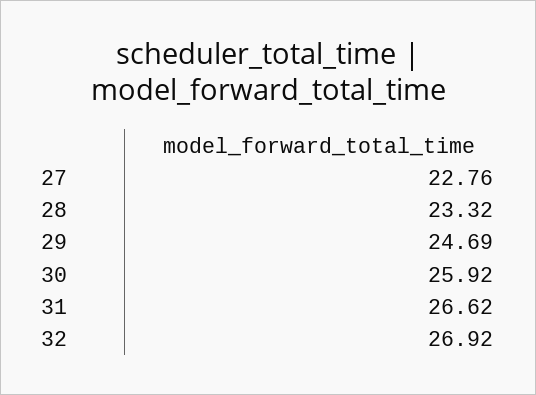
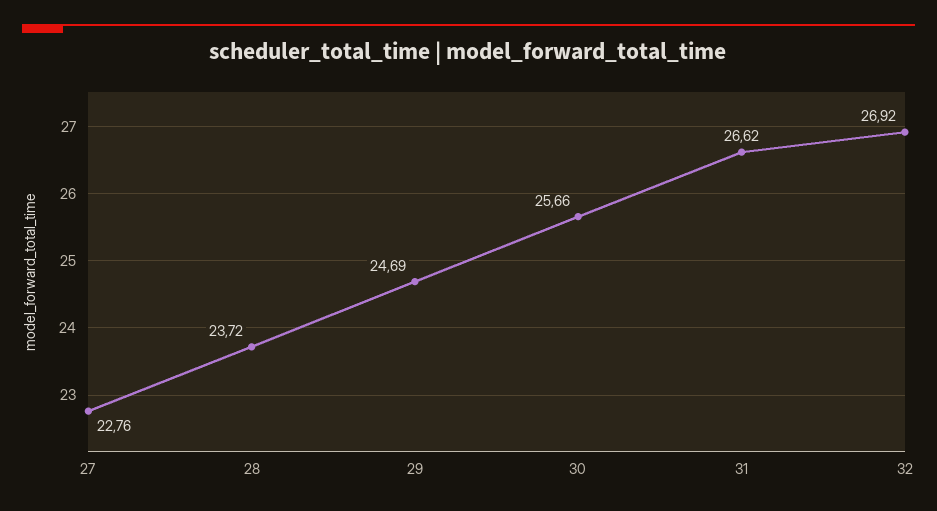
  {
    "27": 22.76,
-   "28": 23.32,
+   "28": 23.72,
    "29": 24.69,
-   "30": 25.92,
+   "30": 25.66,
    "31": 26.62,
    "32": 26.92
  }

